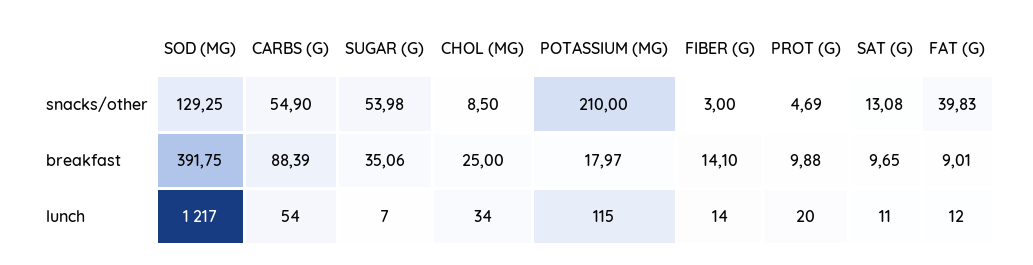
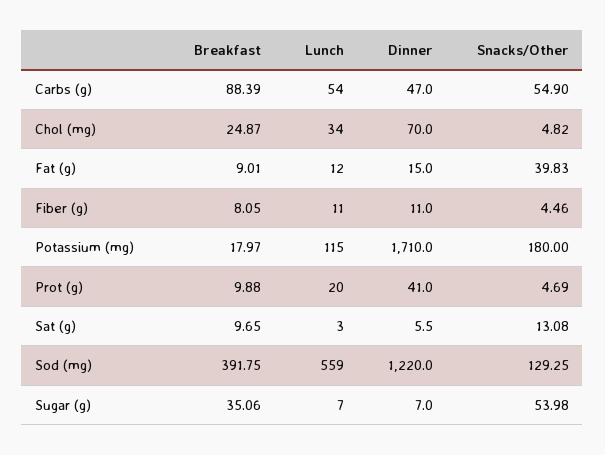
  {
    "SOD (MG)": {
      "snacks/other": 129.25,
      "breakfast": 391.75,
-     "lunch": 1217
+     "lunch": 559,
+     "Dinner": 1220
    },
    "CARBS (G)": {
      "snacks/other": 54.9,
      "breakfast": 88.39,
-     "lunch": 54
+     "lunch": 54,
+     "Dinner": 47
    },
    "SUGAR (G)": {
      "snacks/other": 53.98,
      "breakfast": 35.06,
-     "lunch": 7
+     "lunch": 7,
+     "Dinner": 7
    },
    "CHOL (MG)": {
-     "snacks/other": 8.5,
+     "snacks/other": 4.82,
-     "breakfast": 25,
+     "breakfast": 24.87,
-     "lunch": 34
+     "lunch": 34,
+     "Dinner": 70
    },
    "POTASSIUM (MG)": {
-     "snacks/other": 210,
+     "snacks/other": 180,
      "breakfast": 17.97,
-     "lunch": 115
+     "lunch": 115,
+     "Dinner": 1710
    },
    "FIBER (G)": {
-     "snacks/other": 3,
+     "snacks/other": 4.46,
-     "breakfast": 14.1,
+     "breakfast": 8.05,
-     "lunch": 14
+     "lunch": 11,
+     "Dinner": 11
    },
    "PROT (G)": {
      "snacks/other": 4.69,
      "breakfast": 9.88,
-     "lunch": 20
+     "lunch": 20,
+     "Dinner": 41
    },
    "SAT (G)": {
      "snacks/other": 13.08,
      "breakfast": 9.65,
-     "lunch": 11
+     "lunch": 3,
+     "Dinner": 5.5
    },
    "FAT (G)": {
      "snacks/other": 39.83,
      "breakfast": 9.01,
-     "lunch": 12
+     "lunch": 12,
+     "Dinner": 15
    }
  }

